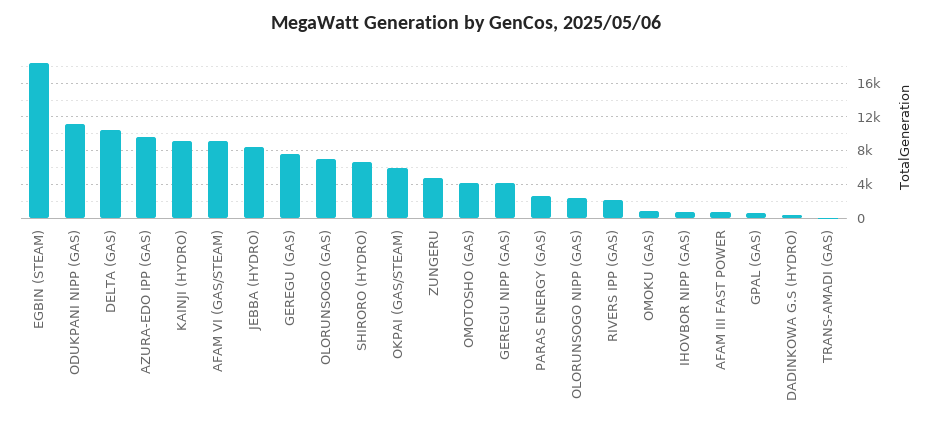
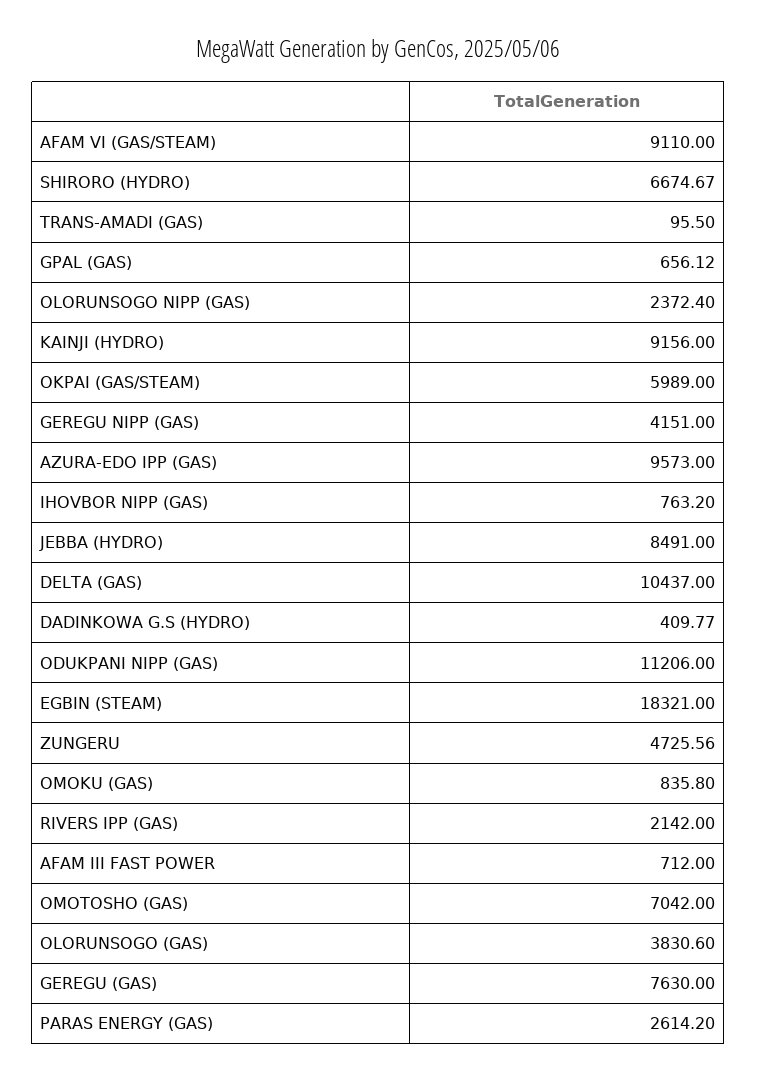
  {
    "EGBIN (STEAM)": 18321,
    "ODUKPANI NIPP (GAS)": 11206,
    "DELTA (GAS)": 10437,
    "AZURA-EDO IPP (GAS)": 9573,
    "KAINJI (HYDRO)": 9156,
    "AFAM VI (GAS/STEAM)": 9110,
    "JEBBA (HYDRO)": 8491,
    "GEREGU (GAS)": 7630,
-   "OLORUNSOGO (GAS)": 7000,
+   "OLORUNSOGO (GAS)": 3830.6,
    "SHIRORO (HYDRO)": 6674.67,
    "OKPAI (GAS/STEAM)": 5989,
    "ZUNGERU": 4725.56,
-   "OMOTOSHO (GAS)": 4000,
+   "OMOTOSHO (GAS)": 7042,
    "GEREGU NIPP (GAS)": 4151,
    "PARAS ENERGY (GAS)": 2614.2,
    "OLORUNSOGO NIPP (GAS)": 2372.4,
    "RIVERS IPP (GAS)": 2142,
    "OMOKU (GAS)": 835.8,
    "IHOVBOR NIPP (GAS)": 763.2,
    "AFAM III FAST POWER": 712,
    "GPAL (GAS)": 656.12,
    "DADINKOWA G.S (HYDRO)": 409.77,
    "TRANS-AMADI (GAS)": 95.5
  }

